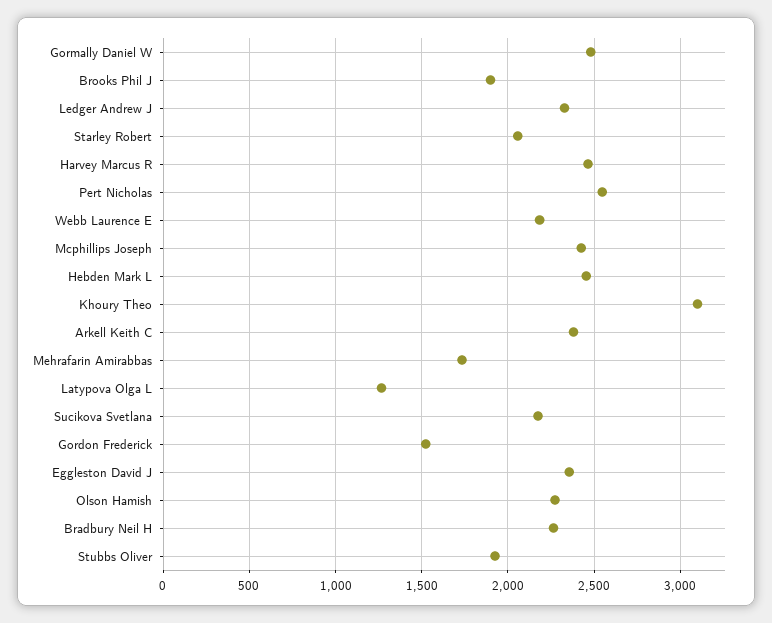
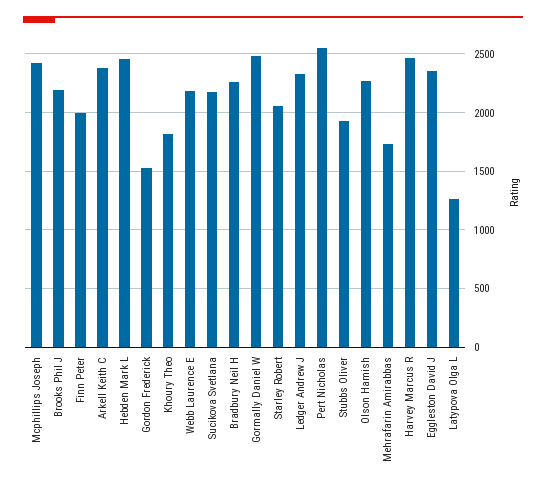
  {
    "Gormally Daniel W": 2500,
-   "Brooks Phil J": 1900,
+   "Brooks Phil J": 2200,
    "Ledger Andrew J": 2350,
    "Starley Robert": 2050,
    "Harvey Marcus R": 2450,
    "Pert Nicholas": 2550,
    "Webb Laurence E": 2200,
    "Mcphillips Joseph": 2450,
    "Hebden Mark L": 2450,
-   "Khoury Theo": 3100,
+   "Khoury Theo": 1800,
    "Arkell Keith C": 2400,
    "Mehrafarin Amirabbas": 1750,
    "Latypova Olga L": 1250,
    "Sucikova Svetlana": 2200,
    "Gordon Frederick": 1500,
    "Eggleston David J": 2350,
    "Olson Hamish": 2250,
    "Bradbury Neil H": 2250,
-   "Stubbs Oliver": 1950
+   "Stubbs Oliver": 1950,
+   "Finn Peter": 2000
  }

